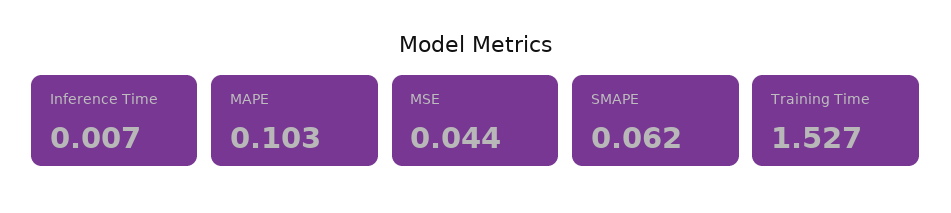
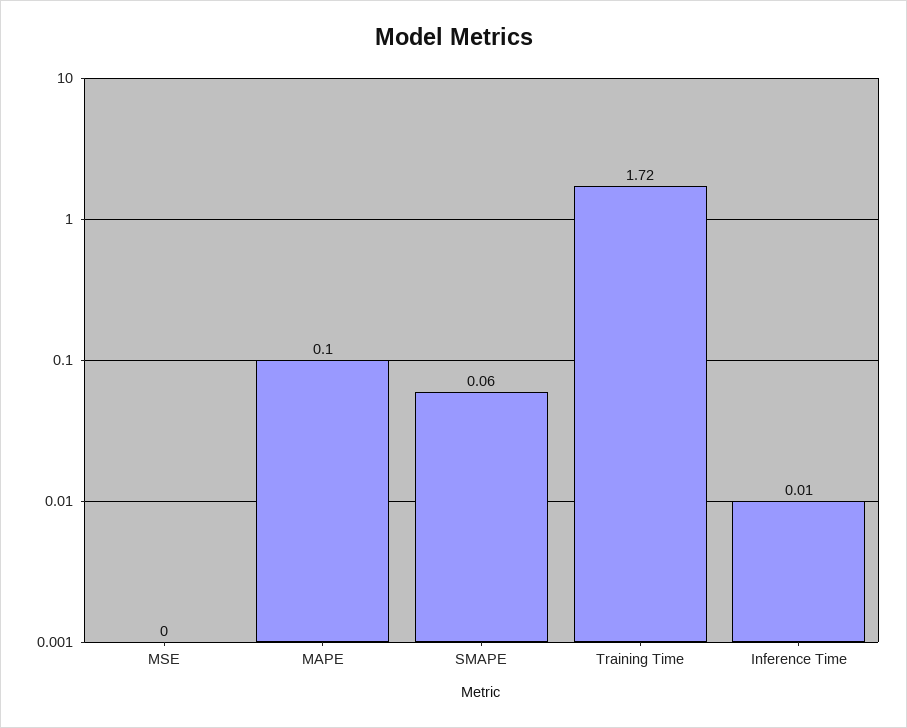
  {
    "Inference Time": 0.007,
    "MAPE": 0.103,
-   "MSE": 0.044,
+   "MSE": 0,
    "SMAPE": 0.062,
-   "Training Time": 1.527
+   "Training Time": 1.72
  }

